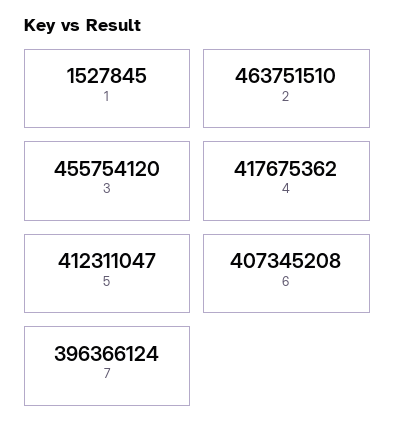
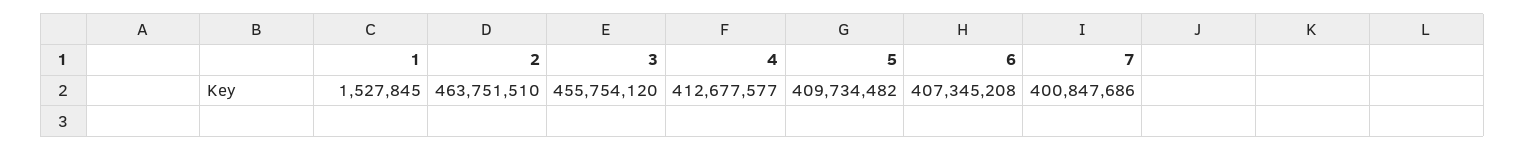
  {
    "1": 1527845,
    "2": 463751510,
    "3": 455754120,
-   "4": 417675362,
+   "4": 412677577,
-   "5": 412311047,
+   "5": 409734482,
    "6": 407345208,
-   "7": 396366124
+   "7": 400847686
  }

